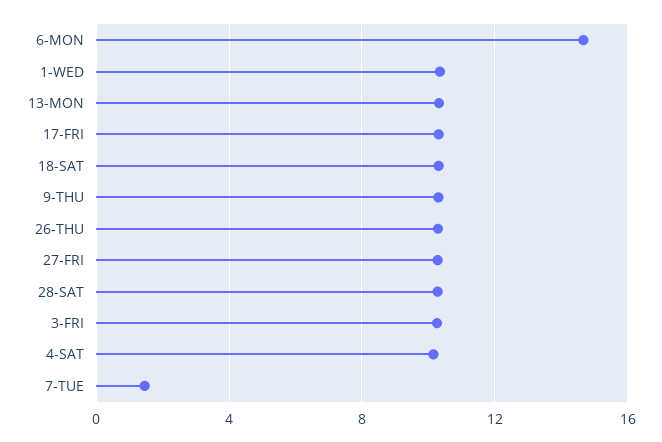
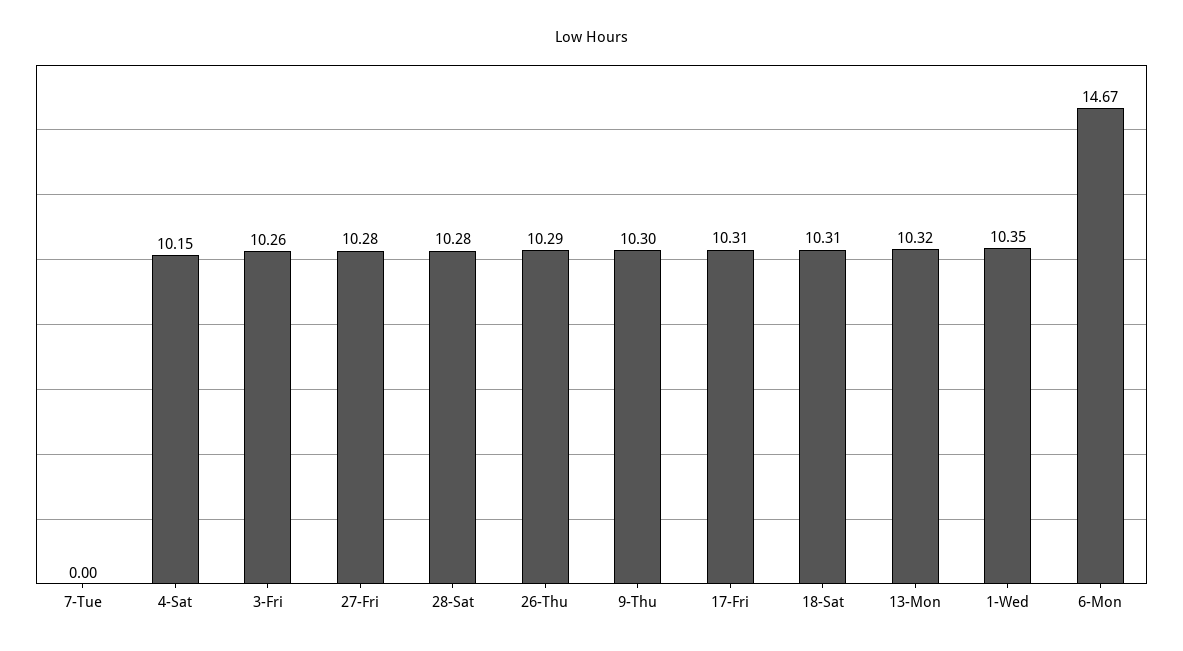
  {
    "6-MON": 14.67,
    "1-WED": 10.35,
    "13-MON": 10.32,
    "17-FRI": 10.31,
    "18-SAT": 10.31,
    "9-THU": 10.3,
    "26-THU": 10.29,
    "27-FRI": 10.28,
    "28-SAT": 10.28,
    "3-FRI": 10.26,
    "4-SAT": 10.15,
-   "7-TUE": 1.5
+   "7-TUE": 0
  }

